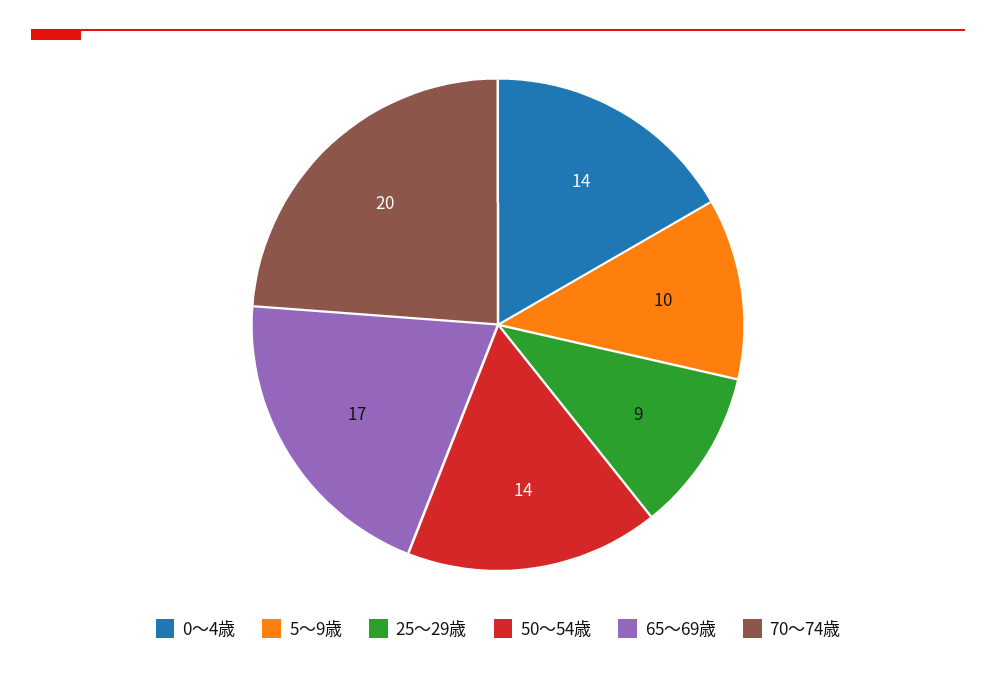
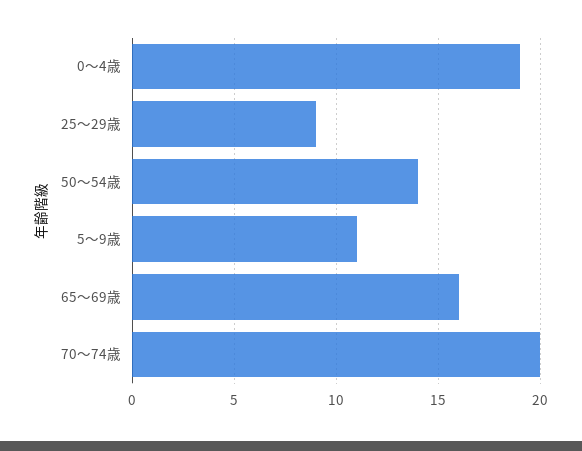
  {
-   "0～4歳": 14,
+   "0～4歳": 19,
-   "5～9歳": 10,
+   "5～9歳": 11,
    "25～29歳": 9,
    "50～54歳": 14,
-   "65～69歳": 17,
+   "65～69歳": 16,
    "70～74歳": 20
  }

